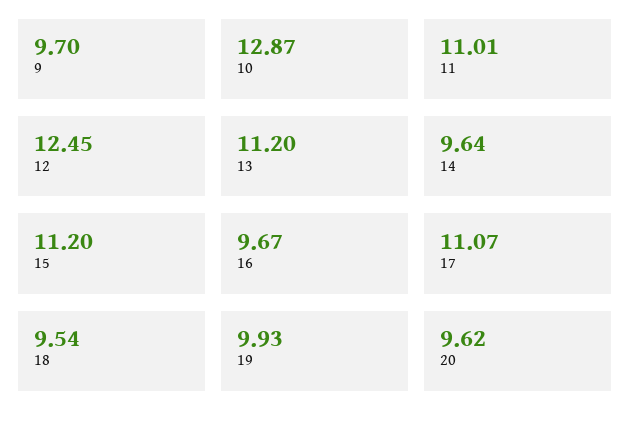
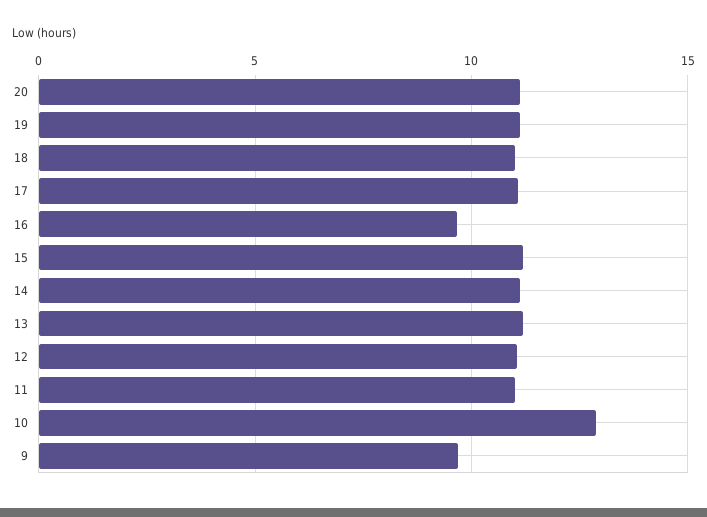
  {
    "9": 9.7,
    "10": 12.87,
    "11": 11.01,
-   "12": 12.45,
+   "12": 11,
    "13": 11.2,
-   "14": 9.64,
+   "14": 11,
    "15": 11.2,
    "16": 9.67,
    "17": 11.07,
-   "18": 9.54,
+   "18": 11,
-   "19": 9.93,
+   "19": 11,
-   "20": 9.62
+   "20": 11
  }

